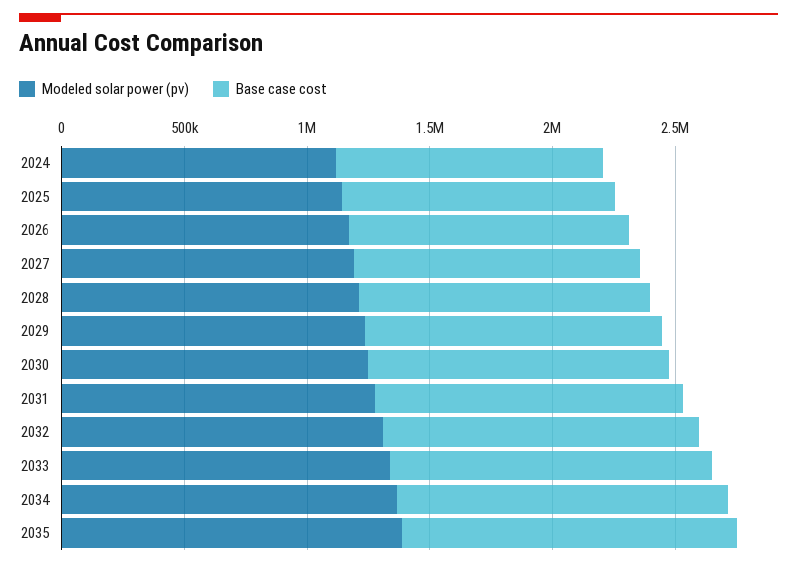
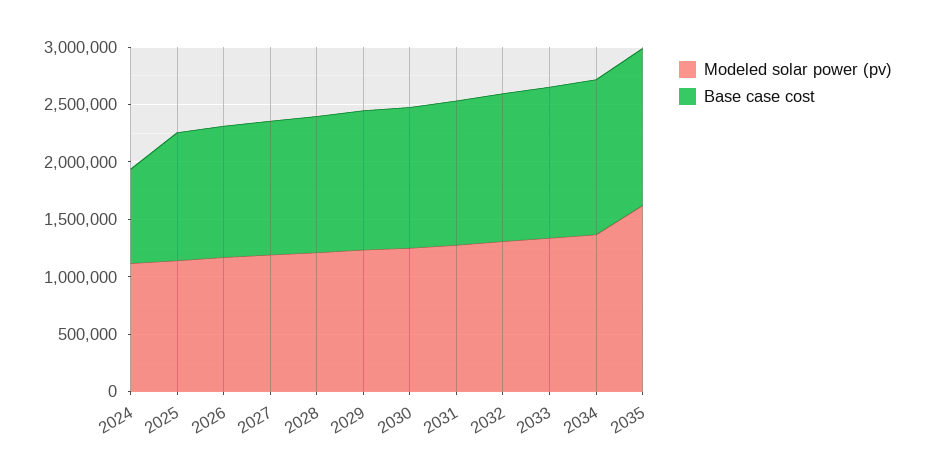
  {
    "Modeled solar power (pv)": {
      "2024": 1100000,
      "2025": 1100000,
      "2026": 1200000,
      "2027": 1200000,
      "2028": 1200000,
      "2029": 1200000,
      "2030": 1200000,
      "2031": 1300000,
      "2032": 1300000,
      "2033": 1300000,
      "2034": 1400000,
-     "2035": 1400000
+     "2035": 1600000
    },
    "Base case cost": {
-     "2024": 1100000,
+     "2024": 800000,
      "2025": 1100000,
      "2026": 1100000,
      "2027": 1200000,
      "2028": 1200000,
      "2029": 1200000,
      "2030": 1200000,
      "2031": 1300000,
      "2032": 1300000,
      "2033": 1300000,
      "2034": 1300000,
      "2035": 1400000
    }
  }

